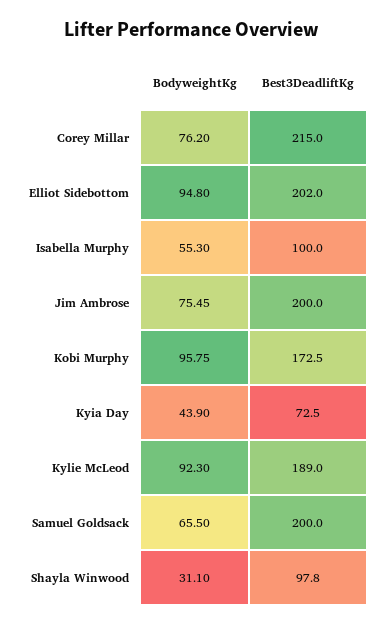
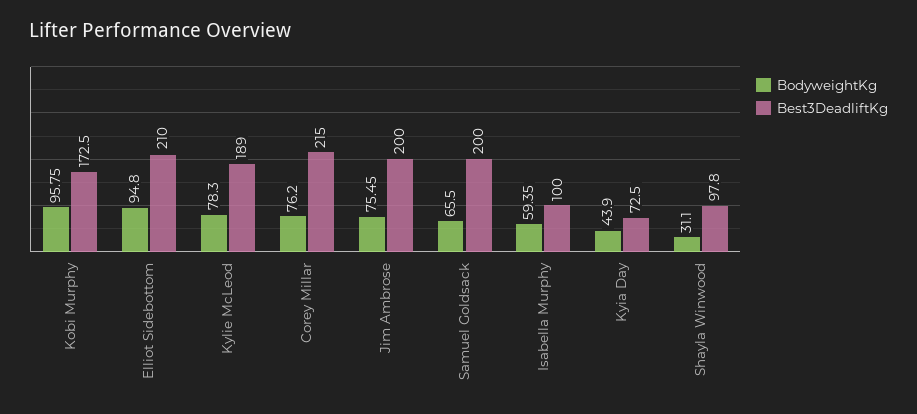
  {
    "BodyweightKg": {
      "Corey Millar": 76.2,
      "Elliot Sidebottom": 94.8,
-     "Isabella Murphy": 55.3,
+     "Isabella Murphy": 59.35,
      "Jim Ambrose": 75.45,
      "Kobi Murphy": 95.75,
      "Kyia Day": 43.9,
-     "Kylie McLeod": 92.3,
+     "Kylie McLeod": 78.3,
      "Samuel Goldsack": 65.5,
      "Shayla Winwood": 31.1
    },
    "Best3DeadliftKg": {
      "Corey Millar": 215,
-     "Elliot Sidebottom": 202,
+     "Elliot Sidebottom": 210,
      "Isabella Murphy": 100,
      "Jim Ambrose": 200,
      "Kobi Murphy": 172.5,
      "Kyia Day": 72.5,
      "Kylie McLeod": 189,
      "Samuel Goldsack": 200,
      "Shayla Winwood": 97.8
    }
  }

